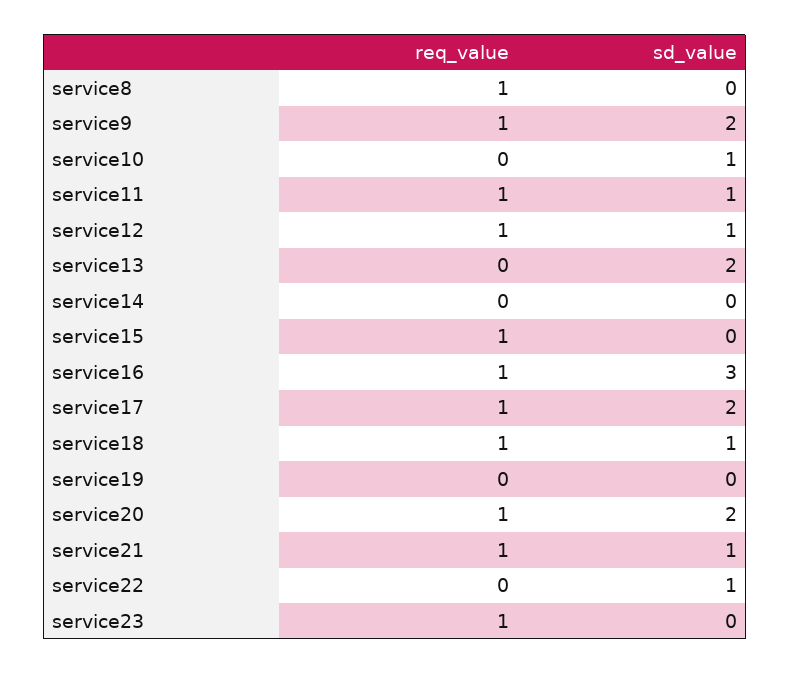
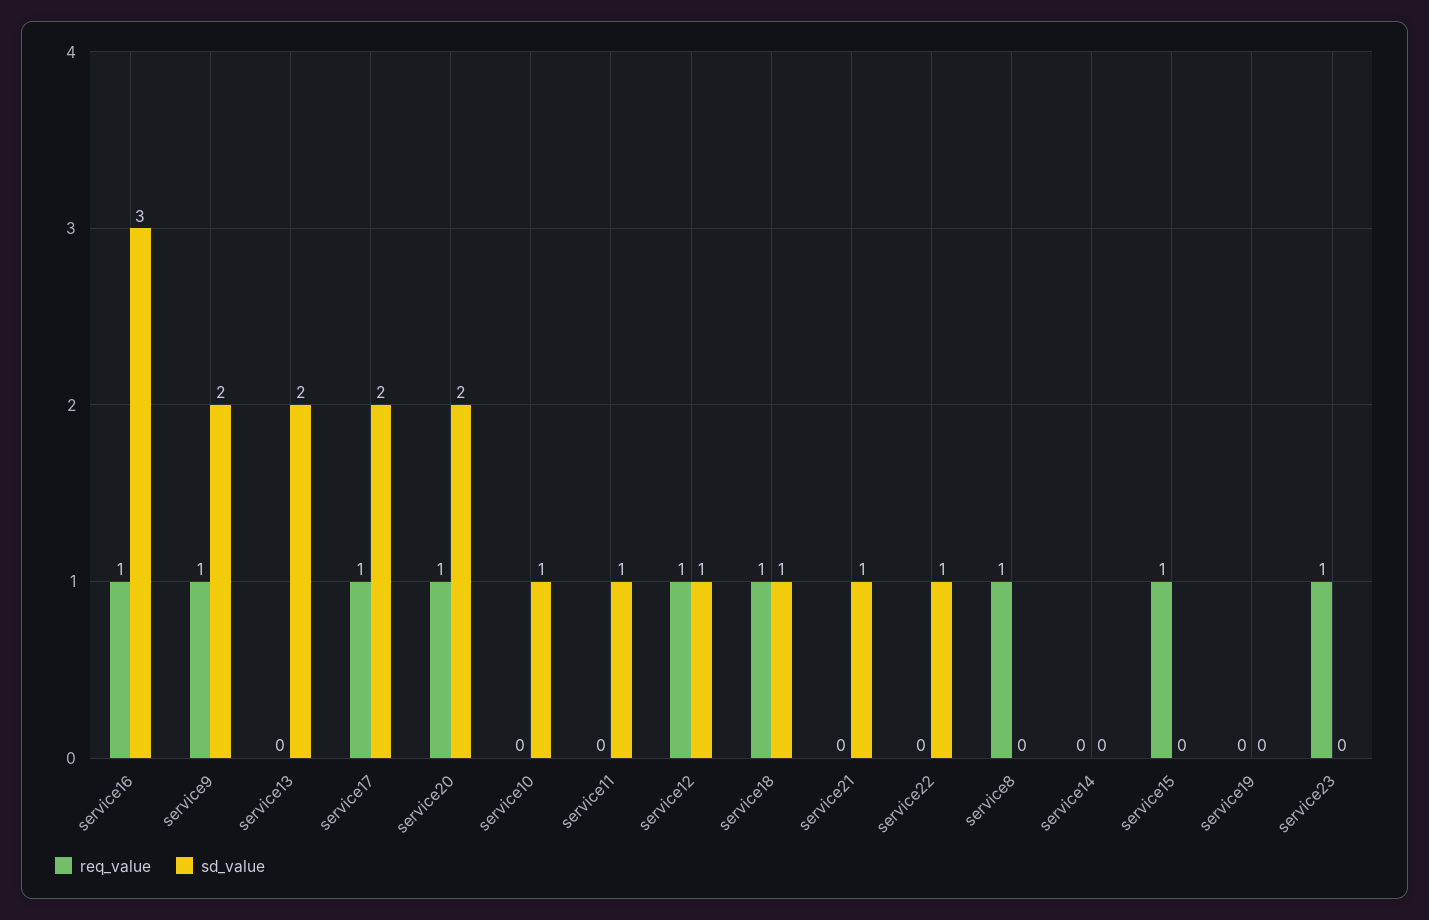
  {
    "req_value": {
      "service8": 1,
      "service9": 1,
      "service10": 0,
-     "service11": 1,
+     "service11": 0,
      "service12": 1,
      "service13": 0,
      "service14": 0,
      "service15": 1,
      "service16": 1,
      "service17": 1,
      "service18": 1,
      "service19": 0,
      "service20": 1,
-     "service21": 1,
+     "service21": 0,
      "service22": 0,
      "service23": 1
    },
    "sd_value": {
      "service8": 0,
      "service9": 2,
      "service10": 1,
      "service11": 1,
      "service12": 1,
      "service13": 2,
      "service14": 0,
      "service15": 0,
      "service16": 3,
      "service17": 2,
      "service18": 1,
      "service19": 0,
      "service20": 2,
      "service21": 1,
      "service22": 1,
      "service23": 0
    }
  }

